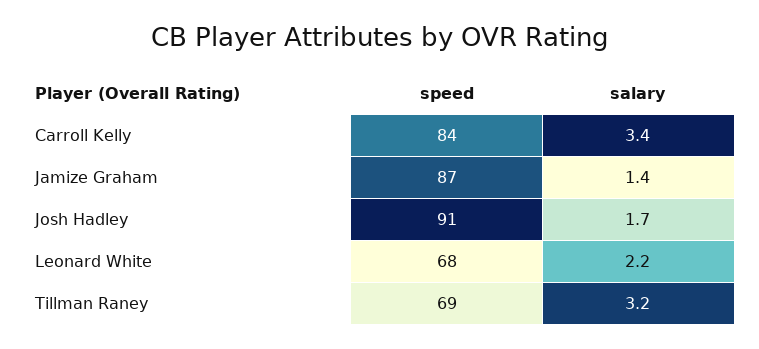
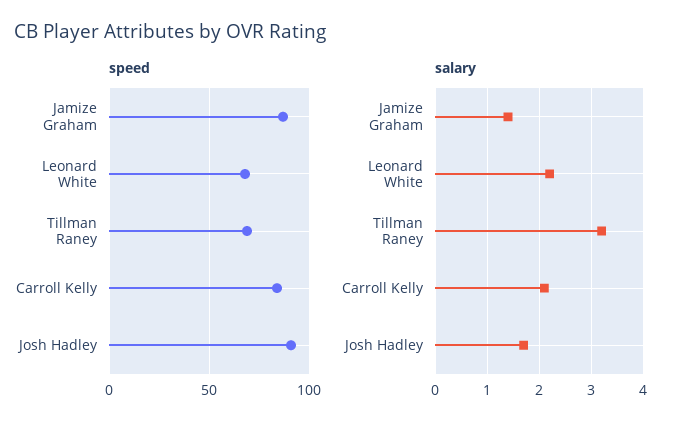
  {
    "speed": {
      "Carroll Kelly": 84,
      "Jamize Graham": 87,
      "Josh Hadley": 91,
      "Leonard White": 68,
      "Tillman Raney": 69
    },
    "salary": {
-     "Carroll Kelly": 3.4,
+     "Carroll Kelly": 2,
      "Jamize Graham": 1.4,
      "Josh Hadley": 1.7,
      "Leonard White": 2.2,
      "Tillman Raney": 3.2
    }
  }

